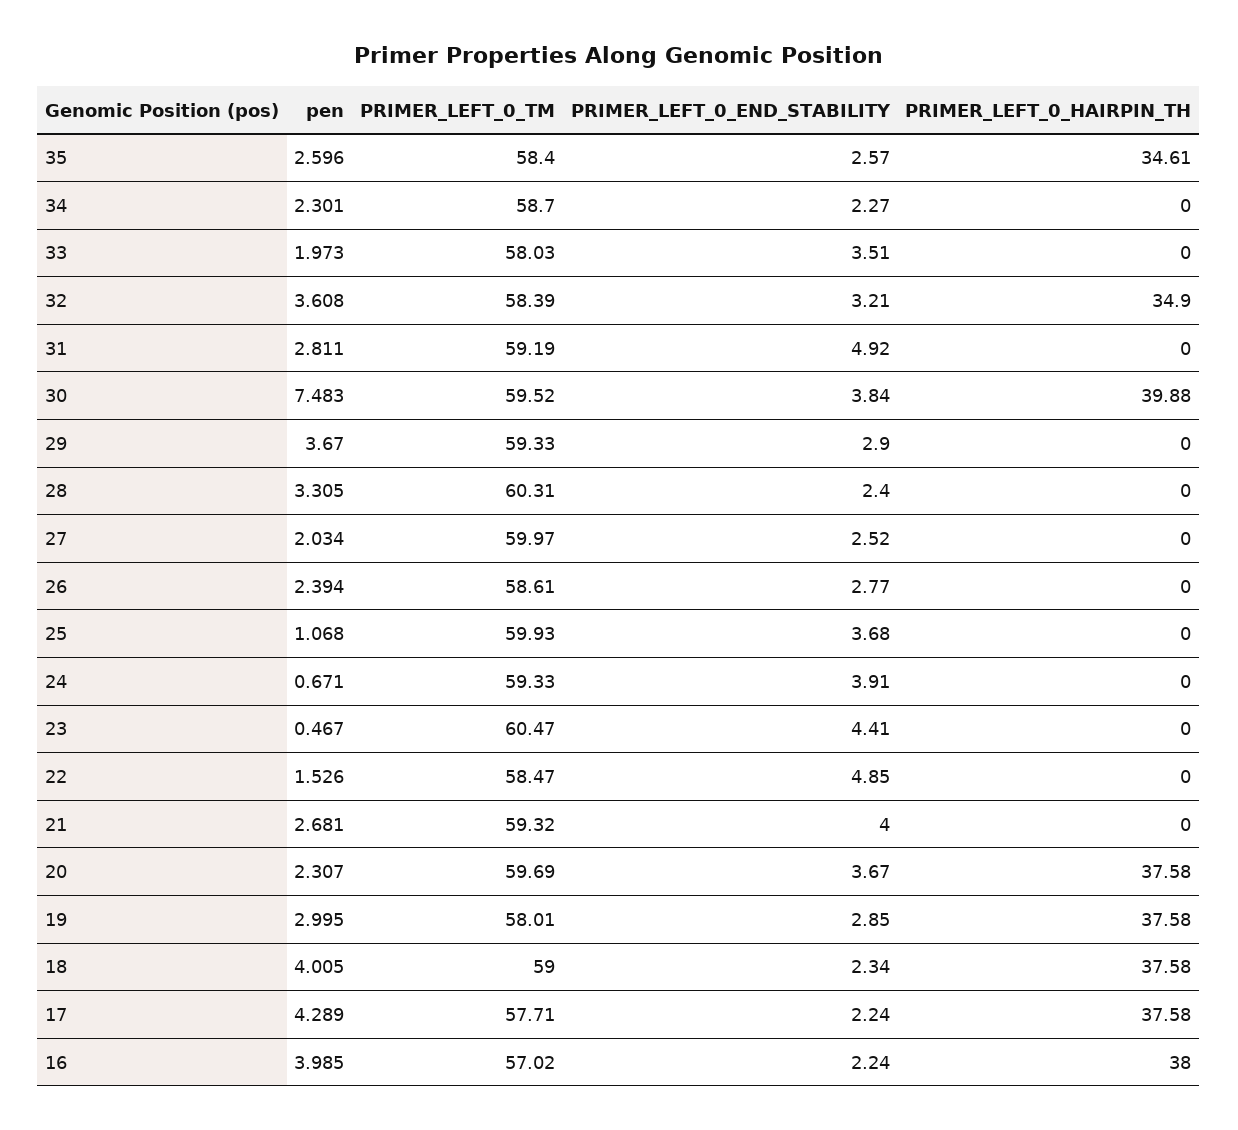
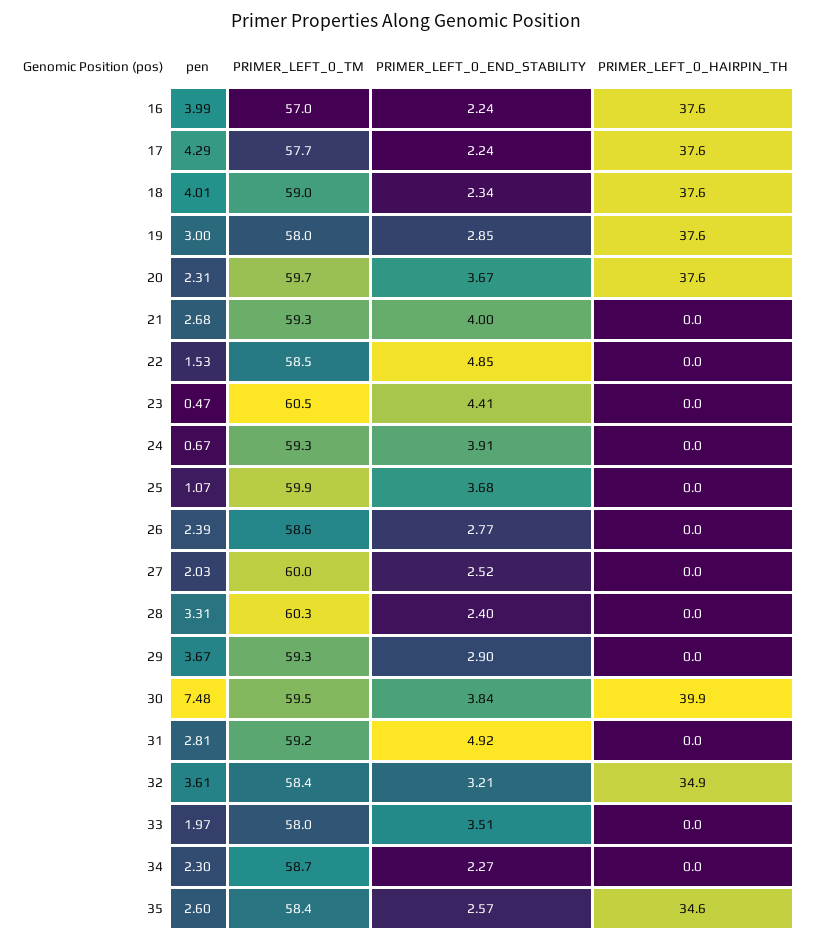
  {
    "pen": {
      "35": 2.596,
      "34": 2.301,
      "33": 1.973,
      "32": 3.608,
      "31": 2.811,
      "30": 7.483,
      "29": 3.67,
      "28": 3.305,
      "27": 2.034,
      "26": 2.394,
      "25": 1.068,
      "24": 0.671,
      "23": 0.467,
      "22": 1.526,
      "21": 2.681,
      "20": 2.307,
      "19": 2.995,
      "18": 4.005,
      "17": 4.289,
      "16": 3.985
    },
    "PRIMER_LEFT_0_TM": {
      "35": 58.4,
      "34": 58.7,
      "33": 58.03,
      "32": 58.39,
      "31": 59.19,
      "30": 59.52,
      "29": 59.33,
      "28": 60.31,
      "27": 59.97,
      "26": 58.61,
      "25": 59.93,
      "24": 59.33,
      "23": 60.47,
      "22": 58.47,
      "21": 59.32,
      "20": 59.69,
      "19": 58.01,
      "18": 59,
      "17": 57.71,
      "16": 57.02
    },
    "PRIMER_LEFT_0_END_STABILITY": {
      "35": 2.57,
      "34": 2.27,
      "33": 3.51,
      "32": 3.21,
      "31": 4.92,
      "30": 3.84,
      "29": 2.9,
      "28": 2.4,
      "27": 2.52,
      "26": 2.77,
      "25": 3.68,
      "24": 3.91,
      "23": 4.41,
      "22": 4.85,
      "21": 4,
      "20": 3.67,
      "19": 2.85,
      "18": 2.34,
      "17": 2.24,
      "16": 2.24
    },
    "PRIMER_LEFT_0_HAIRPIN_TH": {
      "35": 34.61,
      "34": 0,
      "33": 0,
      "32": 34.9,
      "31": 0,
      "30": 39.88,
      "29": 0,
      "28": 0,
      "27": 0,
      "26": 0,
      "25": 0,
      "24": 0,
      "23": 0,
      "22": 0,
      "21": 0,
      "20": 37.58,
      "19": 37.58,
      "18": 37.58,
      "17": 37.58,
-     "16": 38
+     "16": 37.6
    }
  }

